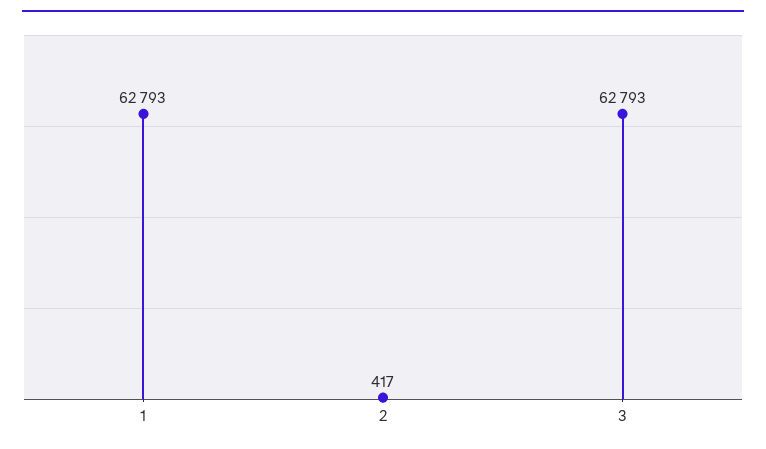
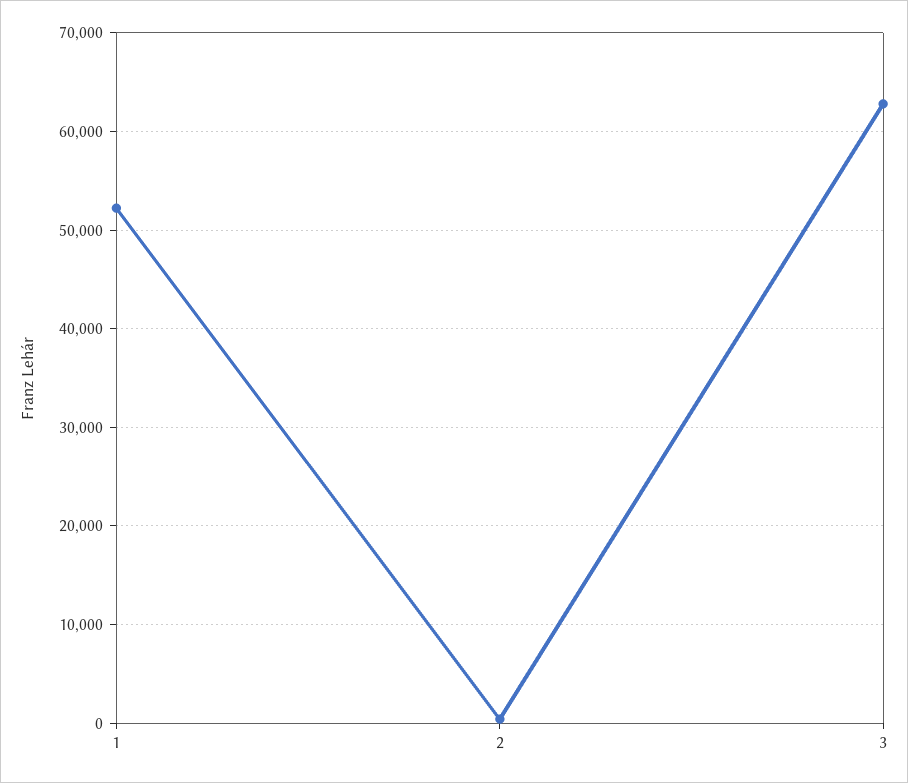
  {
-   "1": 62793,
+   "1": 52000,
    "2": 417,
    "3": 62793
  }

